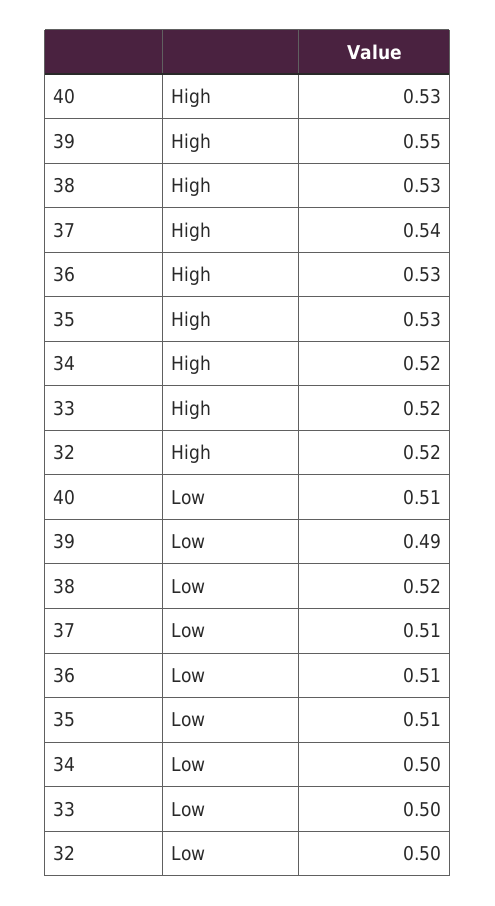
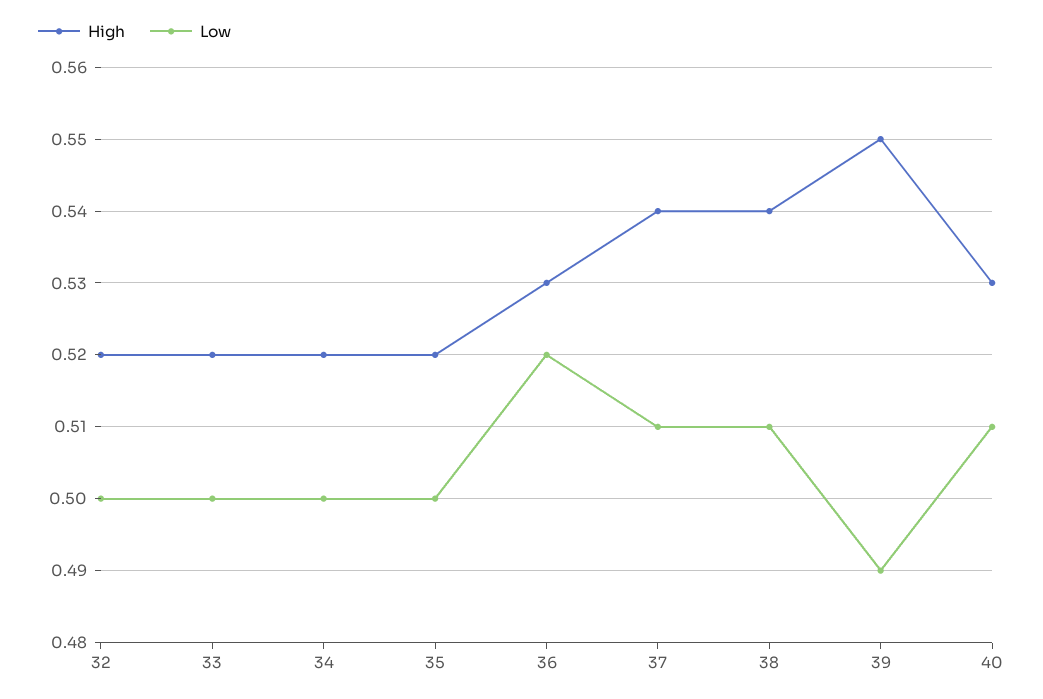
  {
    "High": {
      "40": 0.53,
      "39": 0.55,
-     "38": 0.53,
+     "38": 0.54,
      "37": 0.54,
      "36": 0.53,
-     "35": 0.53,
+     "35": 0.52,
      "34": 0.52,
      "33": 0.52,
      "32": 0.52
    },
    "Low": {
      "40": 0.51,
      "39": 0.49,
-     "38": 0.52,
+     "38": 0.51,
      "37": 0.51,
-     "36": 0.51,
+     "36": 0.52,
-     "35": 0.51,
+     "35": 0.5,
      "34": 0.5,
      "33": 0.5,
      "32": 0.5
    }
  }

